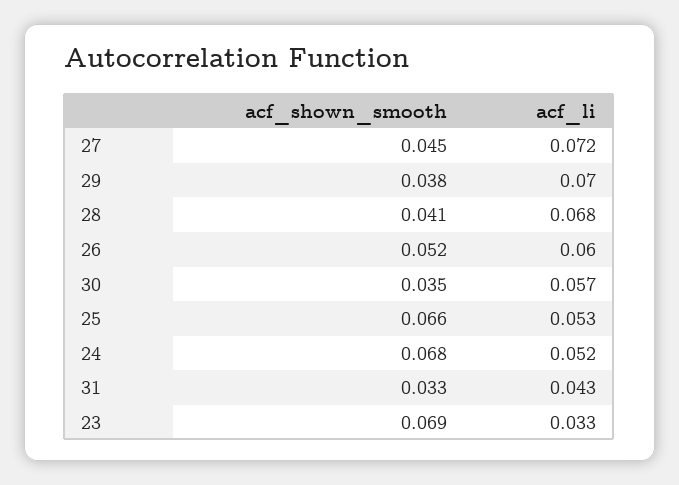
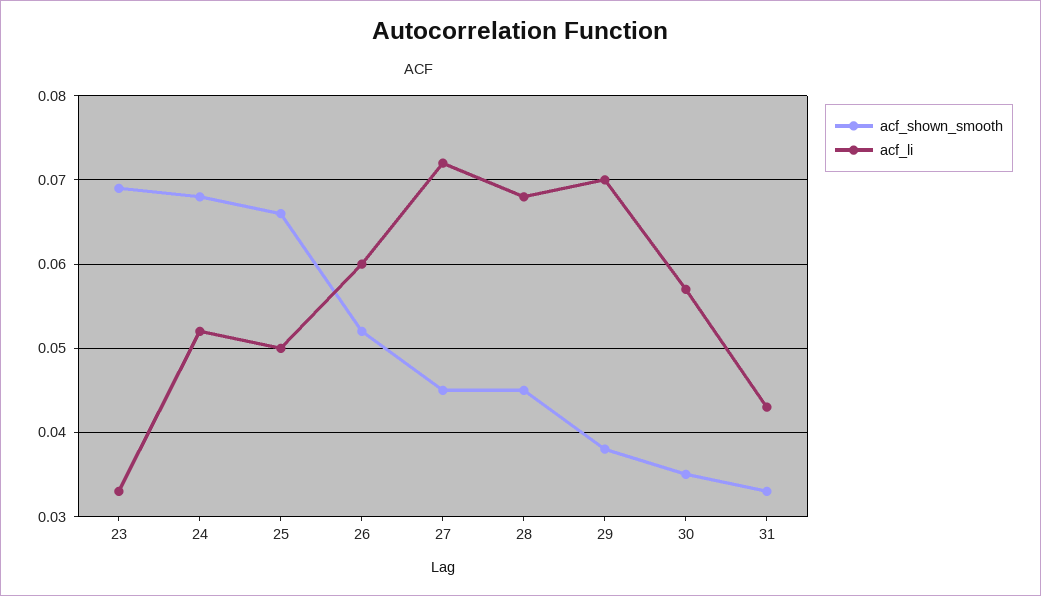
  {
    "acf_shown_smooth": {
      "27": 0.045,
      "29": 0.038,
-     "28": 0.041,
+     "28": 0.045,
      "26": 0.052,
      "30": 0.035,
      "25": 0.066,
      "24": 0.068,
      "31": 0.033,
      "23": 0.069
    },
    "acf_li": {
      "27": 0.072,
      "29": 0.07,
      "28": 0.068,
      "26": 0.06,
      "30": 0.057,
-     "25": 0.053,
+     "25": 0.05,
      "24": 0.052,
      "31": 0.043,
      "23": 0.033
    }
  }

